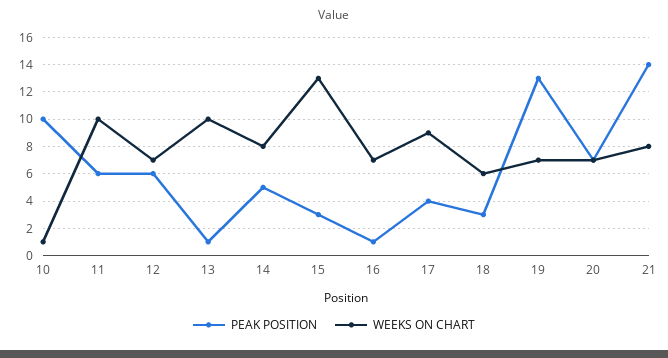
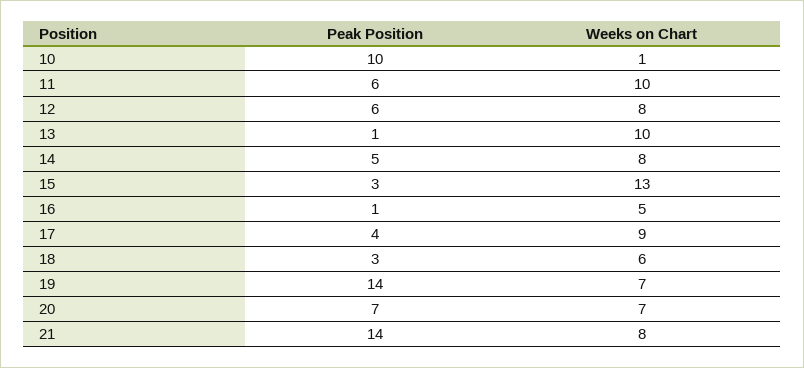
  {
    "PEAK POSITION": {
      "10": 10,
      "11": 6,
      "12": 6,
      "13": 1,
      "14": 5,
      "15": 3,
      "16": 1,
      "17": 4,
      "18": 3,
-     "19": 13,
+     "19": 14,
      "20": 7,
      "21": 14
    },
    "WEEKS ON CHART": {
      "10": 1,
      "11": 10,
-     "12": 7,
+     "12": 8,
      "13": 10,
      "14": 8,
      "15": 13,
-     "16": 7,
+     "16": 5,
      "17": 9,
      "18": 6,
      "19": 7,
      "20": 7,
      "21": 8
    }
  }

